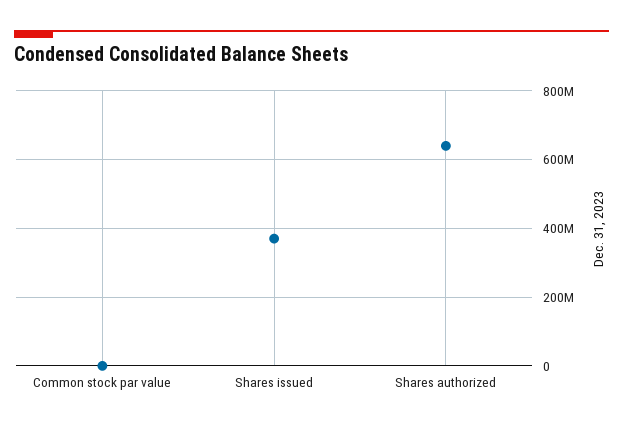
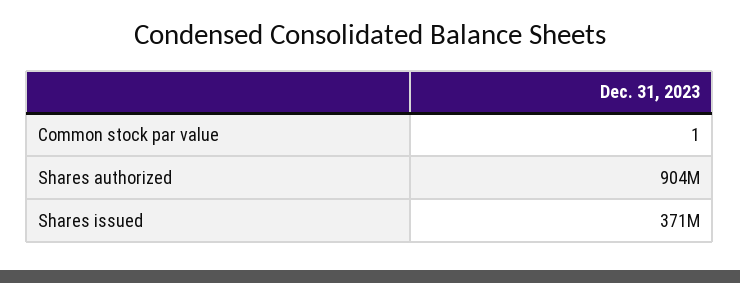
  {
    "Common stock par value": 1,
    "Shares issued": 371000000,
-   "Shares authorized": 640000000
+   "Shares authorized": 904000000
  }

